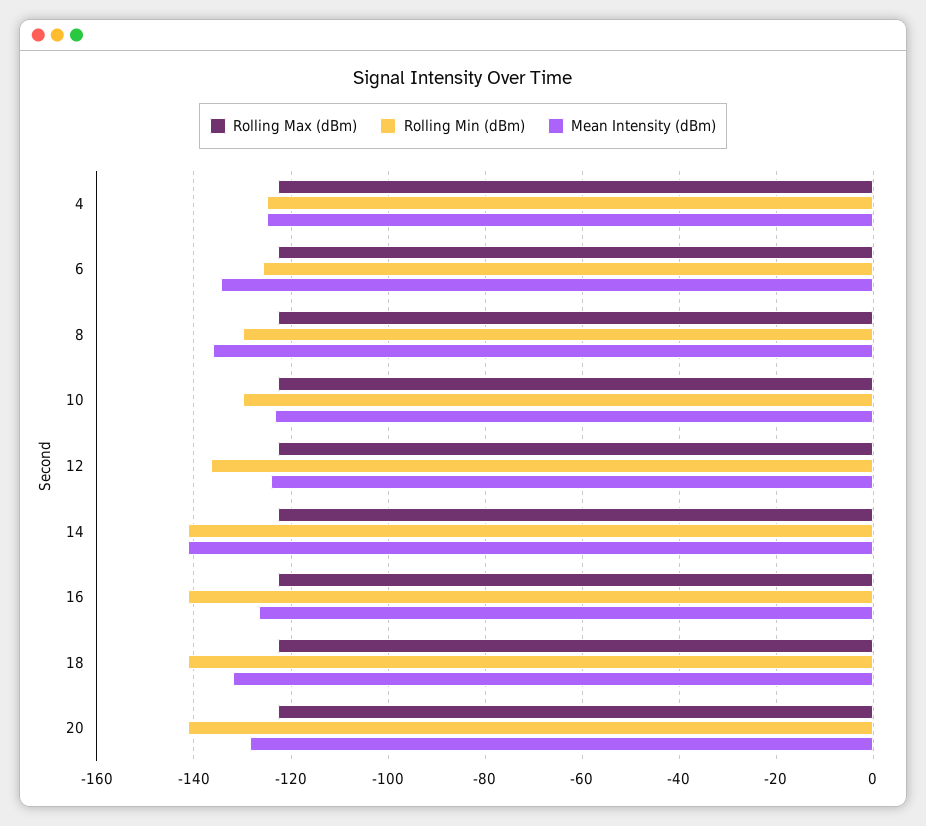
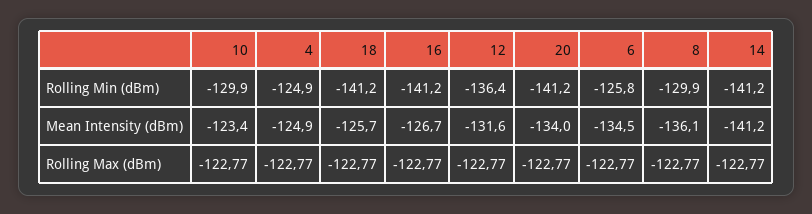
  {
    "Rolling Max (dBm)": {
      "4": -122.77,
      "6": -122.77,
      "8": -122.77,
      "10": -122.77,
      "12": -122.77,
      "14": -122.77,
      "16": -122.77,
      "18": -122.77,
      "20": -122.77
    },
    "Rolling Min (dBm)": {
      "4": -124.9,
      "6": -125.8,
      "8": -129.9,
      "10": -129.9,
      "12": -136.4,
      "14": -141.2,
      "16": -141.2,
      "18": -141.2,
      "20": -141.2
    },
    "Mean Intensity (dBm)": {
      "4": -124.9,
      "6": -134.5,
      "8": -136.1,
      "10": -123.4,
-     "12": -124,
+     "12": -131.6,
      "14": -141.2,
      "16": -126.7,
-     "18": -132,
+     "18": -125.7,
-     "20": -128
+     "20": -134
    }
  }

